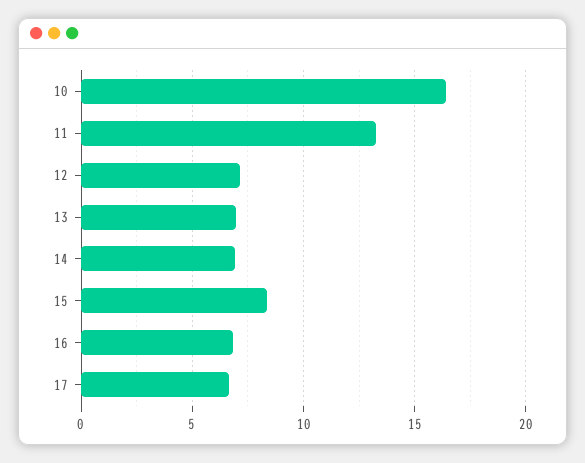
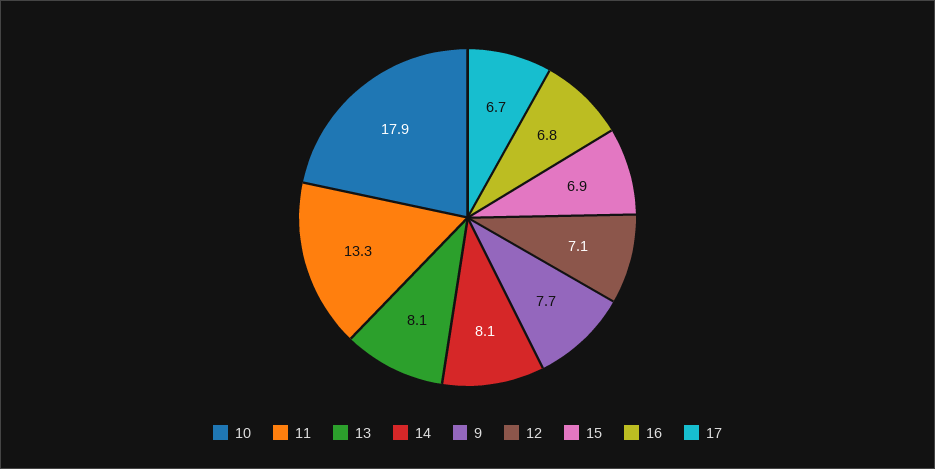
  {
-   "10": 16.5,
+   "10": 17.9,
    "11": 13.3,
    "12": 7.1,
-   "13": 7,
+   "13": 8.1,
-   "14": 7,
+   "14": 8.1,
-   "15": 8.5,
+   "15": 6.9,
    "16": 6.8,
-   "17": 6.7
+   "17": 6.7,
+   "9": 7.7
  }

